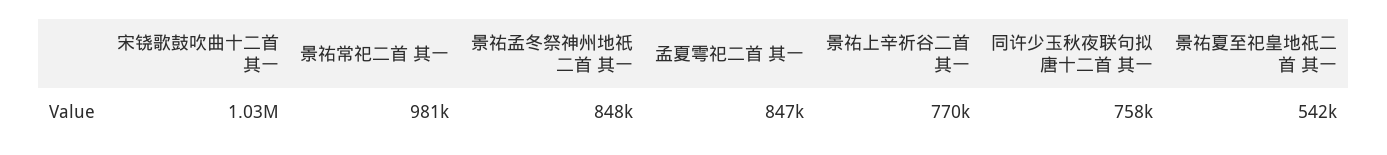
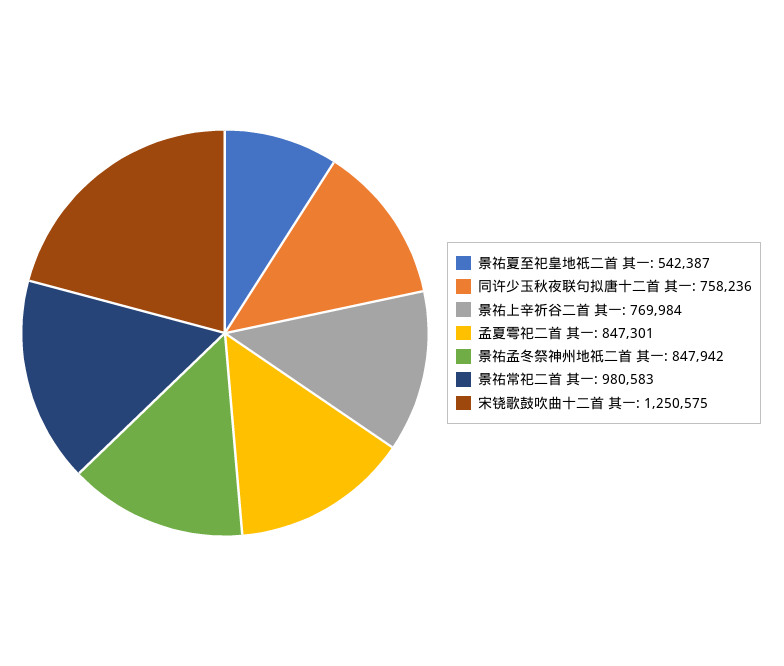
  {
-   "宋铙歌鼓吹曲十二首 其一": 1030000,
+   "宋铙歌鼓吹曲十二首 其一": 1250575,
    "景祐常祀二首 其一": 980583,
    "景祐孟冬祭神州地祇二首 其一": 847942,
    "孟夏雩祀二首 其一": 847301,
    "景祐上辛祈谷二首 其一": 769984,
    "同许少玉秋夜联句拟唐十二首 其一": 758236,
    "景祐夏至祀皇地祇二首 其一": 542387
  }

